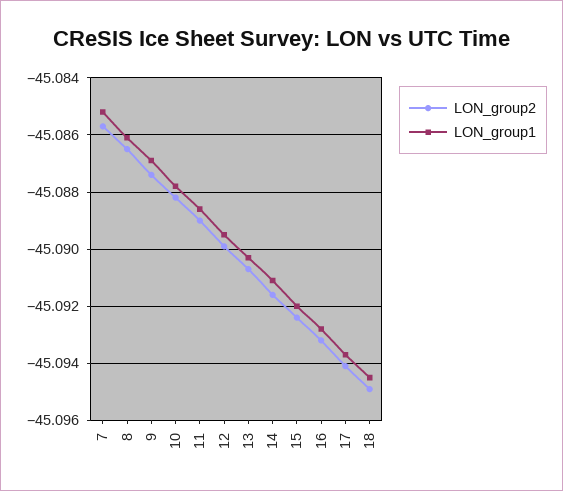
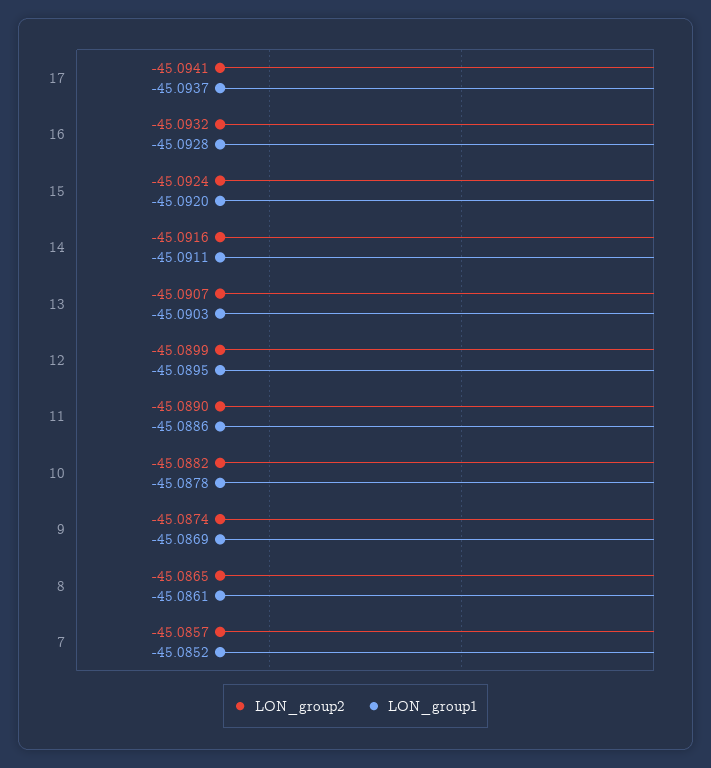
  {
    "LON_group2": {
      "7": -45.0857,
      "8": -45.0865,
      "9": -45.0874,
      "10": -45.0882,
      "11": -45.089,
      "12": -45.0899,
      "13": -45.0907,
      "14": -45.0916,
      "15": -45.0924,
      "16": -45.0932,
-     "17": -45.0941,
+     "17": -45.0941
-     "18": -45.095
    },
    "LON_group1": {
      "7": -45.0852,
      "8": -45.0861,
      "9": -45.0869,
      "10": -45.0878,
      "11": -45.0886,
      "12": -45.0895,
      "13": -45.0903,
      "14": -45.0911,
      "15": -45.092,
      "16": -45.0928,
-     "17": -45.0937,
+     "17": -45.0937
-     "18": -45.0945
    }
  }

